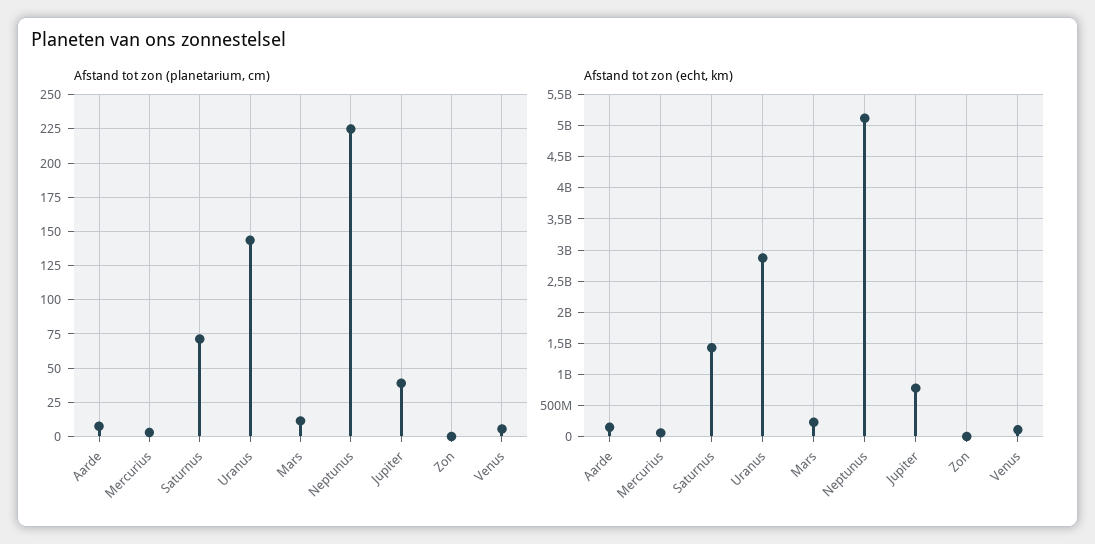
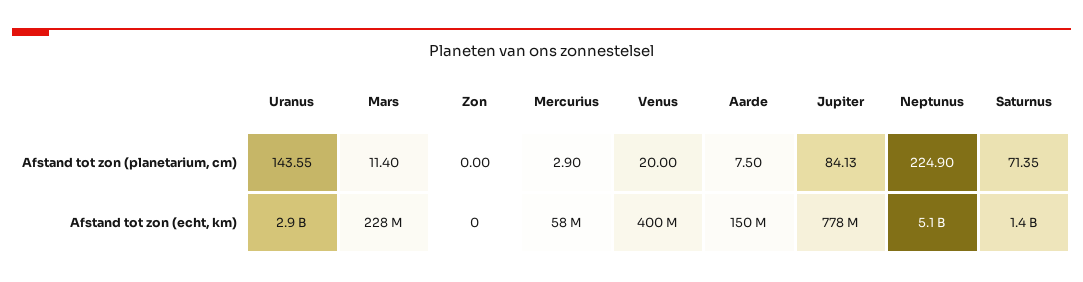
  {
    "Afstand tot zon (planetarium, cm)": {
      "Aarde": 7.5,
      "Mercurius": 2.9,
      "Saturnus": 71.35,
      "Uranus": 143.55,
      "Mars": 11.4,
      "Neptunus": 224.9,
-     "Jupiter": 40,
+     "Jupiter": 84.13,
      "Zon": 0,
-     "Venus": 5
+     "Venus": 20
    },
    "Afstand tot zon (echt, km)": {
      "Aarde": 150000000,
      "Mercurius": 58000000,
      "Saturnus": 1400000000,
      "Uranus": 2900000000,
      "Mars": 228000000,
      "Neptunus": 5100000000,
      "Jupiter": 778000000,
      "Zon": 0,
-     "Venus": 100000000
+     "Venus": 400000000
    }
  }

